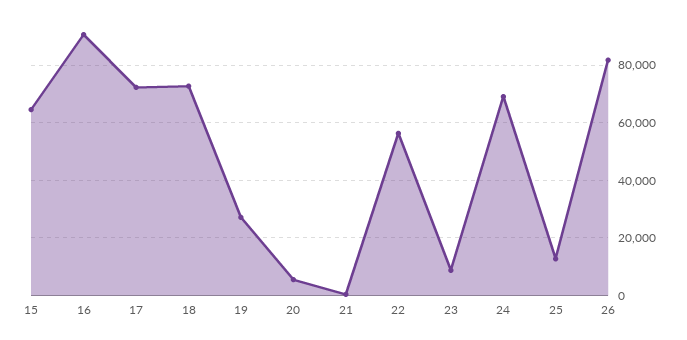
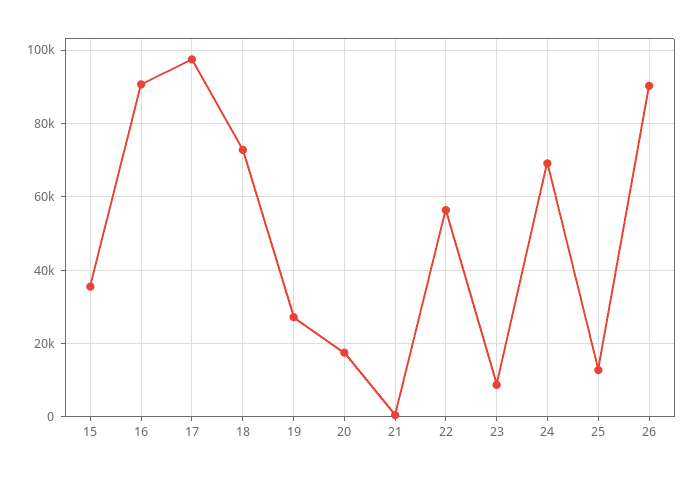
  {
-   "15": 65000,
+   "15": 36000,
    "16": 90000,
-   "17": 72500,
+   "17": 98000,
    "18": 72000,
    "19": 28000,
-   "20": 5000,
+   "20": 18000,
    "21": 0,
    "22": 56000,
    "23": 8000,
    "24": 70000,
    "25": 12000,
-   "26": 82500
+   "26": 90000
  }

